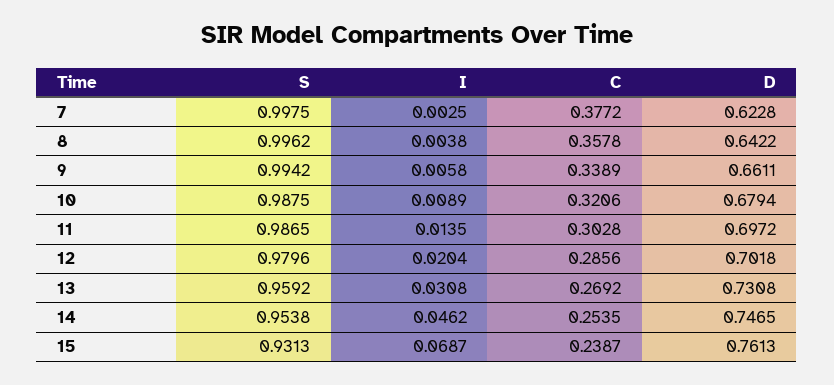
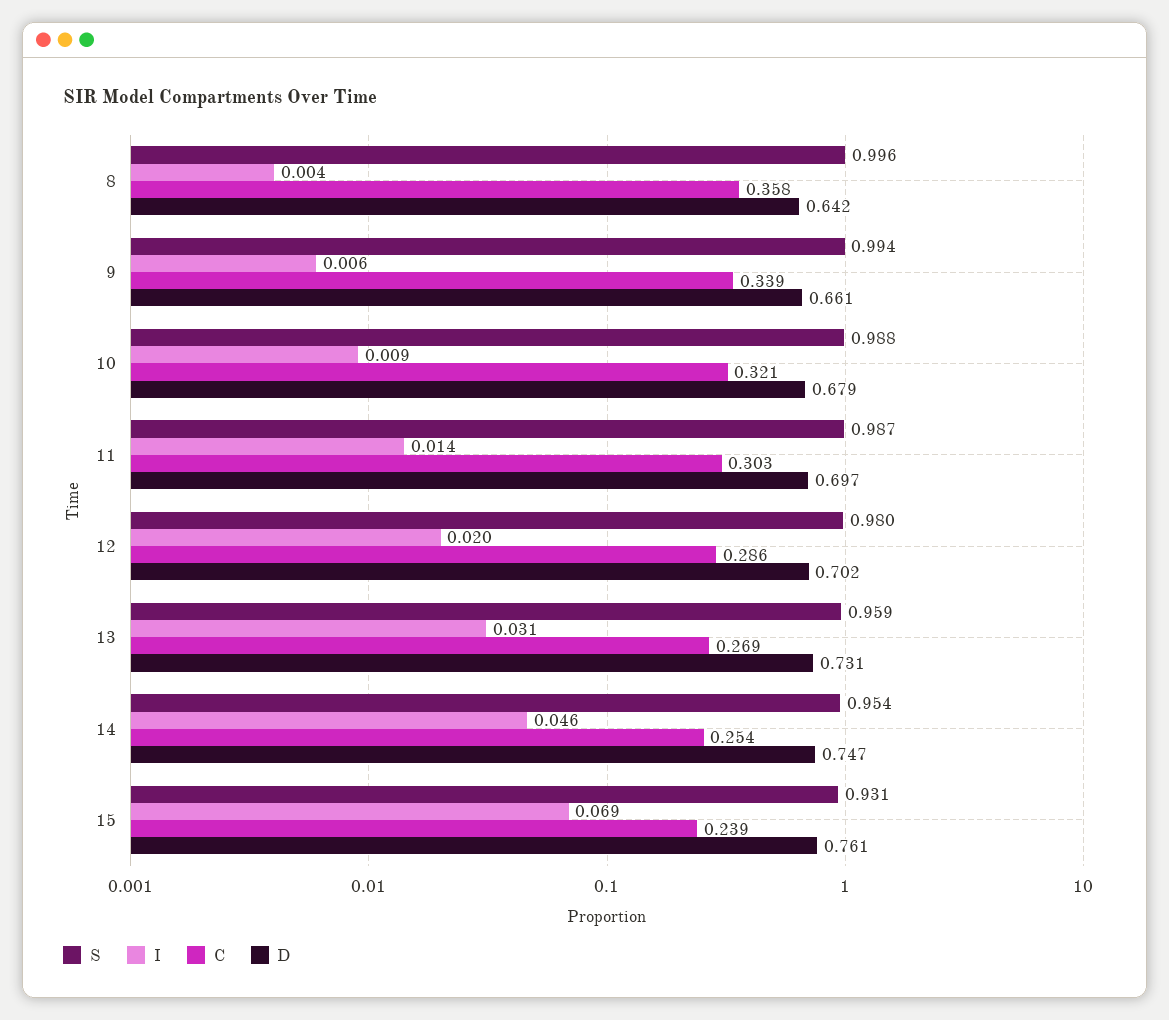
  {
    "S": {
-     "7": 0.9975,
      "8": 0.9962,
      "9": 0.9942,
      "10": 0.9875,
      "11": 0.9865,
      "12": 0.9796,
      "13": 0.9592,
      "14": 0.9538,
      "15": 0.9313
    },
    "I": {
-     "7": 0.0025,
      "8": 0.0038,
      "9": 0.0058,
      "10": 0.0089,
      "11": 0.0135,
      "12": 0.0204,
      "13": 0.0308,
      "14": 0.0462,
      "15": 0.0687
    },
    "C": {
-     "7": 0.3772,
      "8": 0.3578,
      "9": 0.3389,
      "10": 0.3206,
      "11": 0.3028,
      "12": 0.2856,
      "13": 0.2692,
      "14": 0.2535,
      "15": 0.2387
    },
    "D": {
-     "7": 0.6228,
      "8": 0.6422,
      "9": 0.6611,
      "10": 0.6794,
      "11": 0.6972,
      "12": 0.7018,
      "13": 0.7308,
      "14": 0.7465,
      "15": 0.7613
    }
  }

